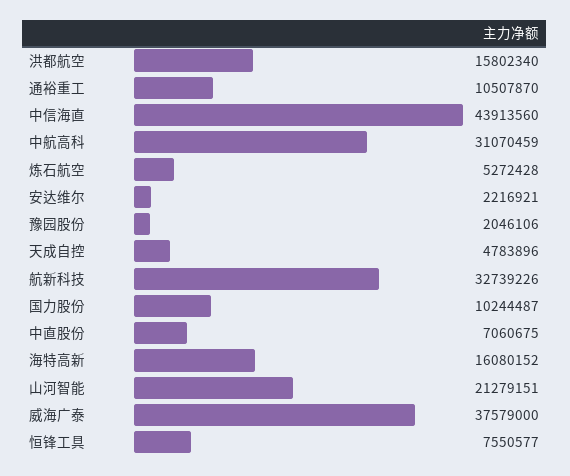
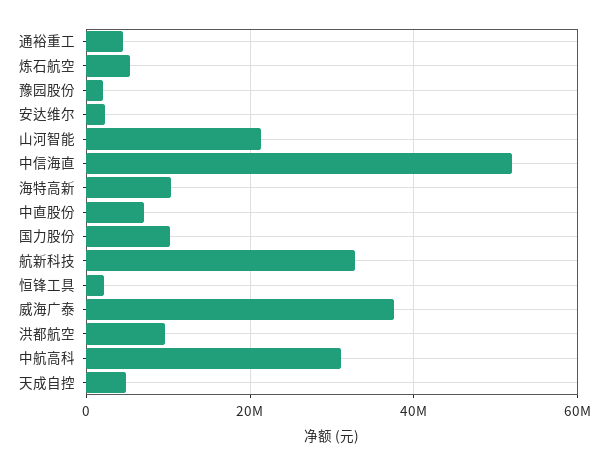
  {
-   "洪都航空": 15802340,
+   "洪都航空": 10000000,
-   "通裕重工": 10507870,
+   "通裕重工": 4000000,
-   "中信海直": 43913560,
+   "中信海直": 52000000,
    "中航高科": 31070459,
    "炼石航空": 5272428,
    "安达维尔": 2216921,
    "豫园股份": 2046106,
    "天成自控": 4783896,
    "航新科技": 32739226,
    "国力股份": 10244487,
    "中直股份": 7060675,
-   "海特高新": 16080152,
+   "海特高新": 10000000,
    "山河智能": 21279151,
    "威海广泰": 37579000,
-   "恒锋工具": 7550577
+   "恒锋工具": 2000000
  }

